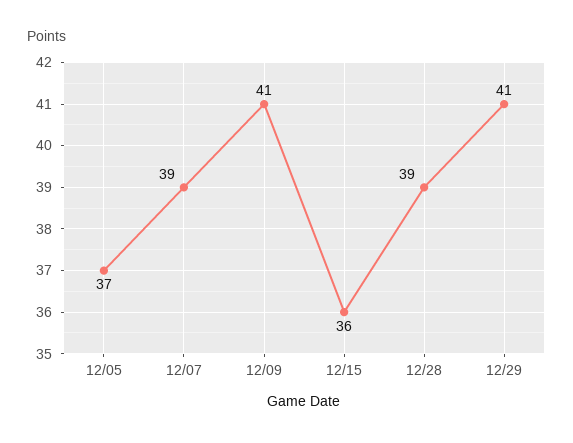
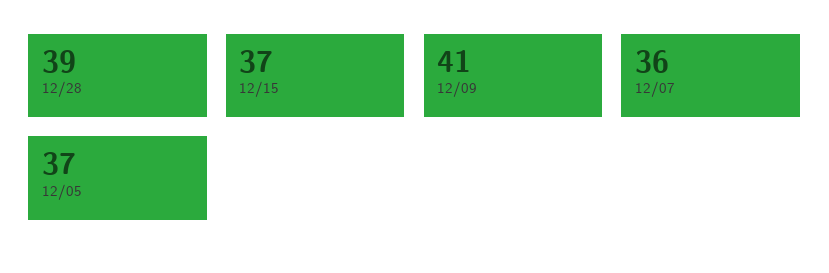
  {
    "12/05": 37,
-   "12/07": 39,
+   "12/07": 36,
    "12/09": 41,
-   "12/15": 36,
+   "12/15": 37,
-   "12/28": 39,
+   "12/28": 39
-   "12/29": 41
  }

